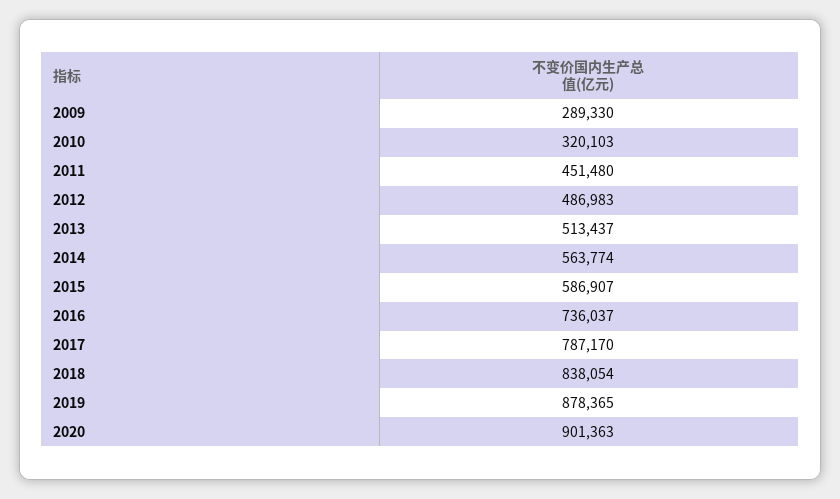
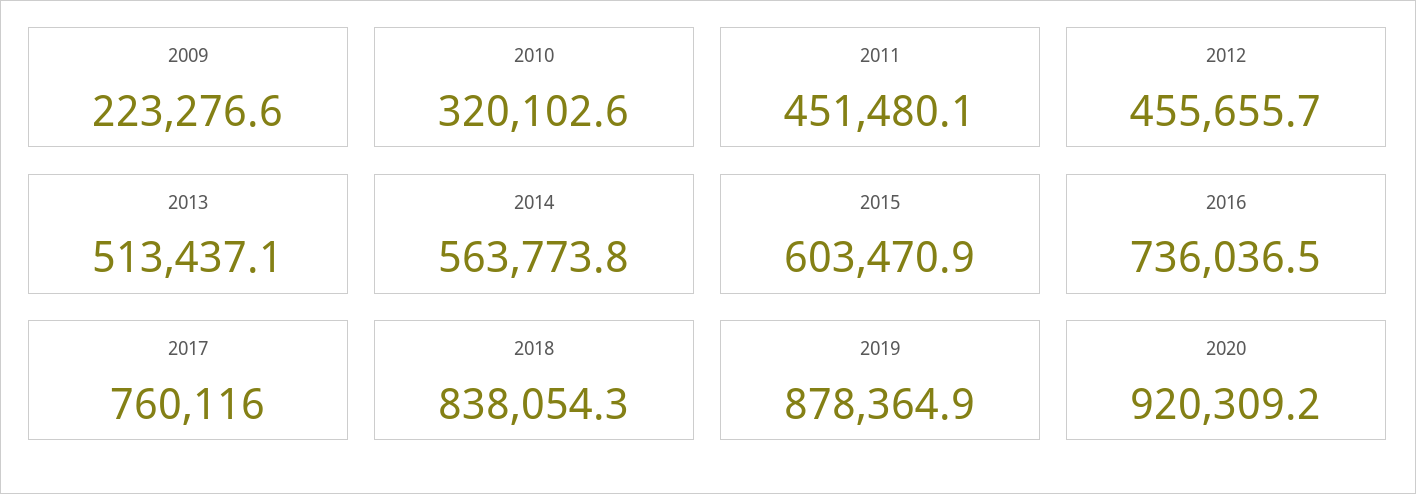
  {
-   "2009": 289330,
+   "2009": 223276.6,
    "2010": 320102.6,
    "2011": 451480.1,
-   "2012": 486983,
+   "2012": 455655.7,
    "2013": 513437.1,
    "2014": 563773.8,
-   "2015": 586907,
+   "2015": 603470.9,
    "2016": 736036.5,
-   "2017": 787170,
+   "2017": 760116,
    "2018": 838054.3,
    "2019": 878364.9,
-   "2020": 901363
+   "2020": 920309.2
  }

